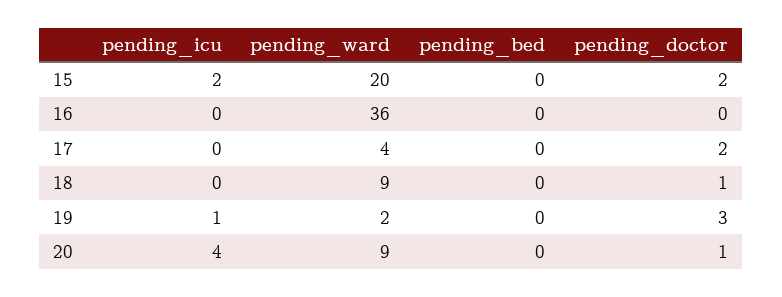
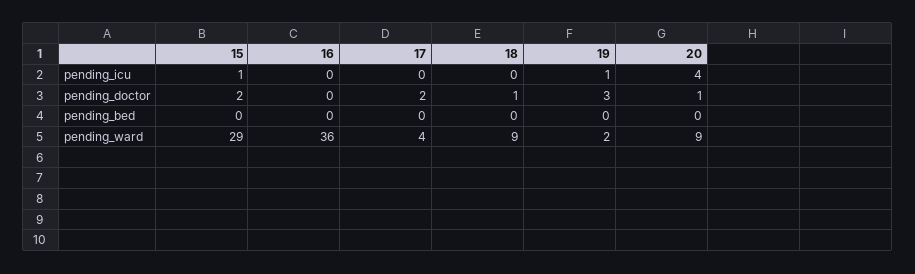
  {
    "pending_icu": {
-     "15": 2,
+     "15": 1,
      "16": 0,
      "17": 0,
      "18": 0,
      "19": 1,
      "20": 4
    },
    "pending_ward": {
-     "15": 20,
+     "15": 29,
      "16": 36,
      "17": 4,
      "18": 9,
      "19": 2,
      "20": 9
    },
    "pending_bed": {
      "15": 0,
      "16": 0,
      "17": 0,
      "18": 0,
      "19": 0,
      "20": 0
    },
    "pending_doctor": {
      "15": 2,
      "16": 0,
      "17": 2,
      "18": 1,
      "19": 3,
      "20": 1
    }
  }

